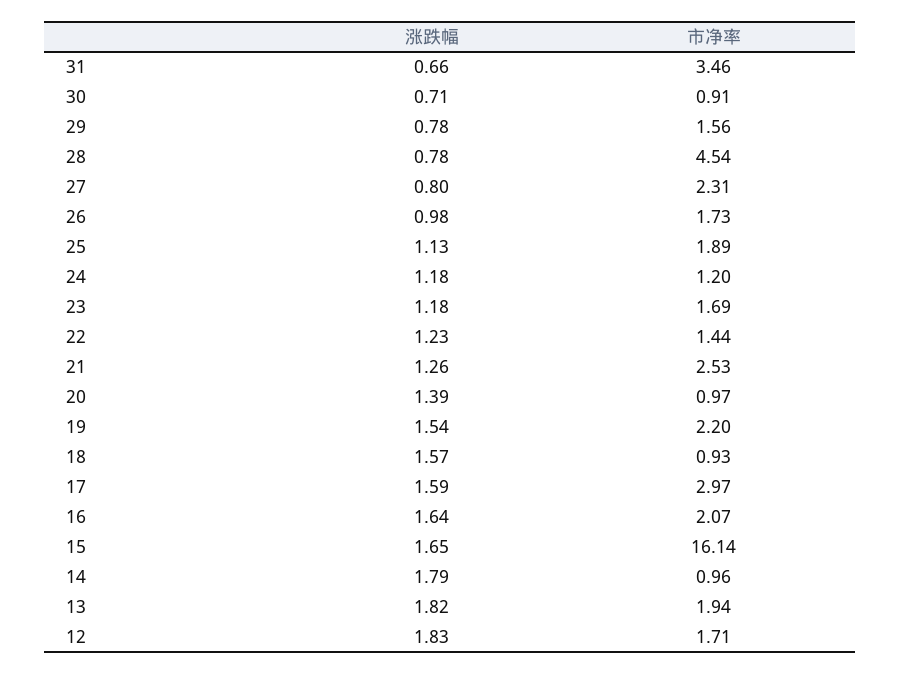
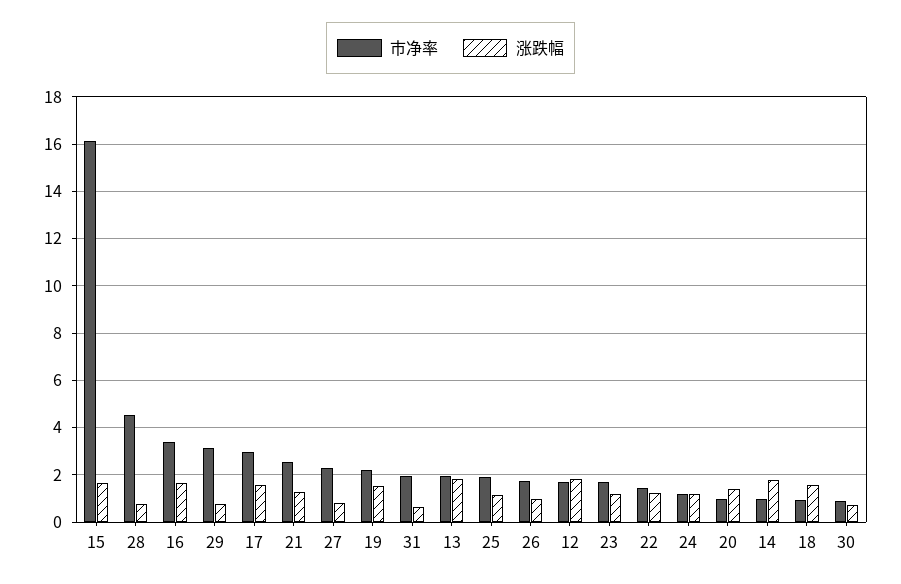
  {
    "涨跌幅": {
      "31": 0.66,
      "30": 0.71,
      "29": 0.78,
      "28": 0.78,
      "27": 0.8,
      "26": 0.98,
      "25": 1.13,
      "24": 1.18,
      "23": 1.18,
      "22": 1.23,
      "21": 1.26,
      "20": 1.39,
      "19": 1.54,
      "18": 1.57,
      "17": 1.59,
      "16": 1.64,
      "15": 1.65,
      "14": 1.79,
      "13": 1.82,
      "12": 1.83
    },
    "市净率": {
-     "31": 3.46,
+     "31": 2,
      "30": 0.91,
-     "29": 1.56,
+     "29": 3,
      "28": 4.54,
      "27": 2.31,
      "26": 1.73,
      "25": 1.89,
      "24": 1.2,
      "23": 1.69,
      "22": 1.44,
      "21": 2.53,
      "20": 0.97,
      "19": 2.2,
      "18": 0.93,
      "17": 2.97,
-     "16": 2.07,
+     "16": 3.5,
      "15": 16.14,
      "14": 0.96,
      "13": 1.94,
      "12": 1.71
    }
  }

